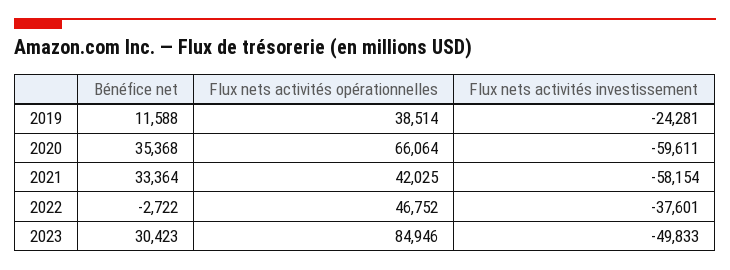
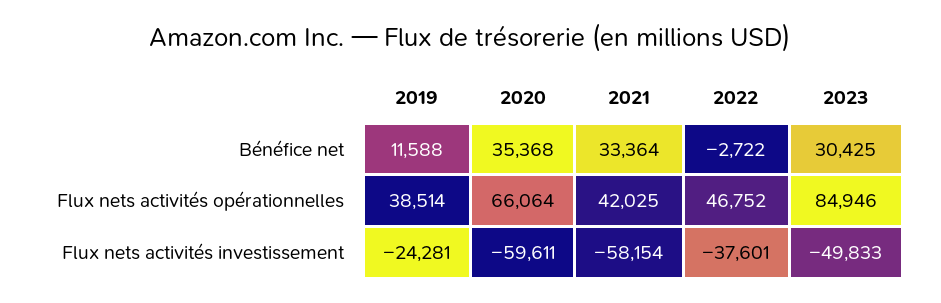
  {
    "Bénéfice net": {
      "2019": 11588,
      "2020": 35368,
      "2021": 33364,
      "2022": -2722,
-     "2023": 30423
+     "2023": 30425
    },
    "Flux nets activités opérationnelles": {
      "2019": 38514,
      "2020": 66064,
      "2021": 42025,
      "2022": 46752,
      "2023": 84946
    },
    "Flux nets activités investissement": {
      "2019": -24281,
      "2020": -59611,
      "2021": -58154,
      "2022": -37601,
      "2023": -49833
    }
  }

